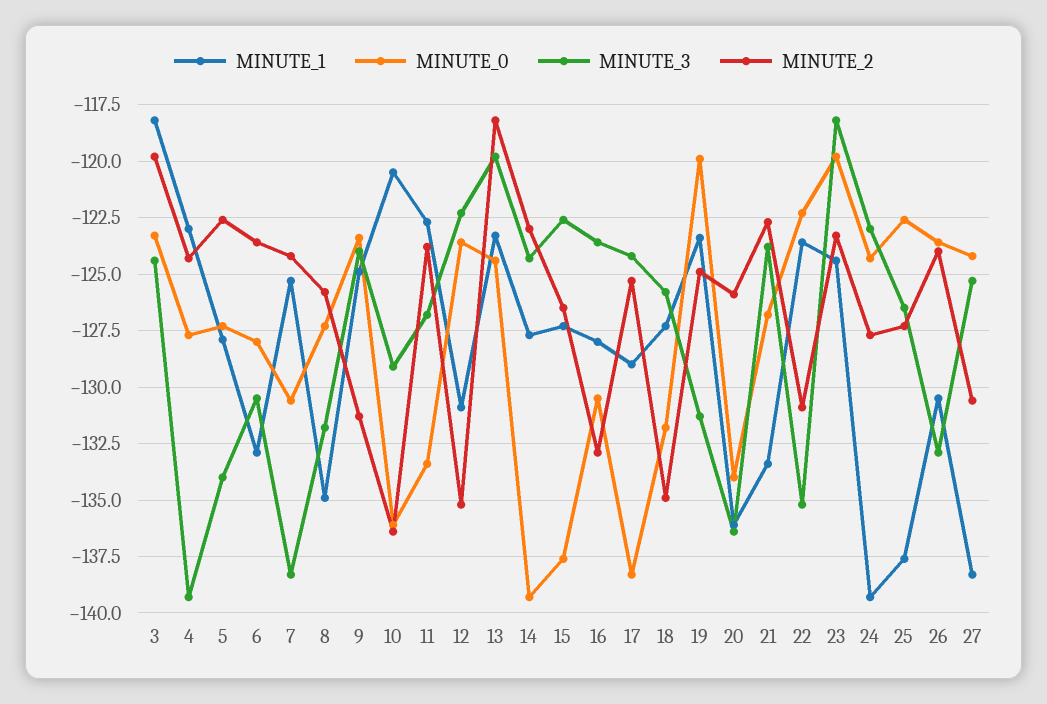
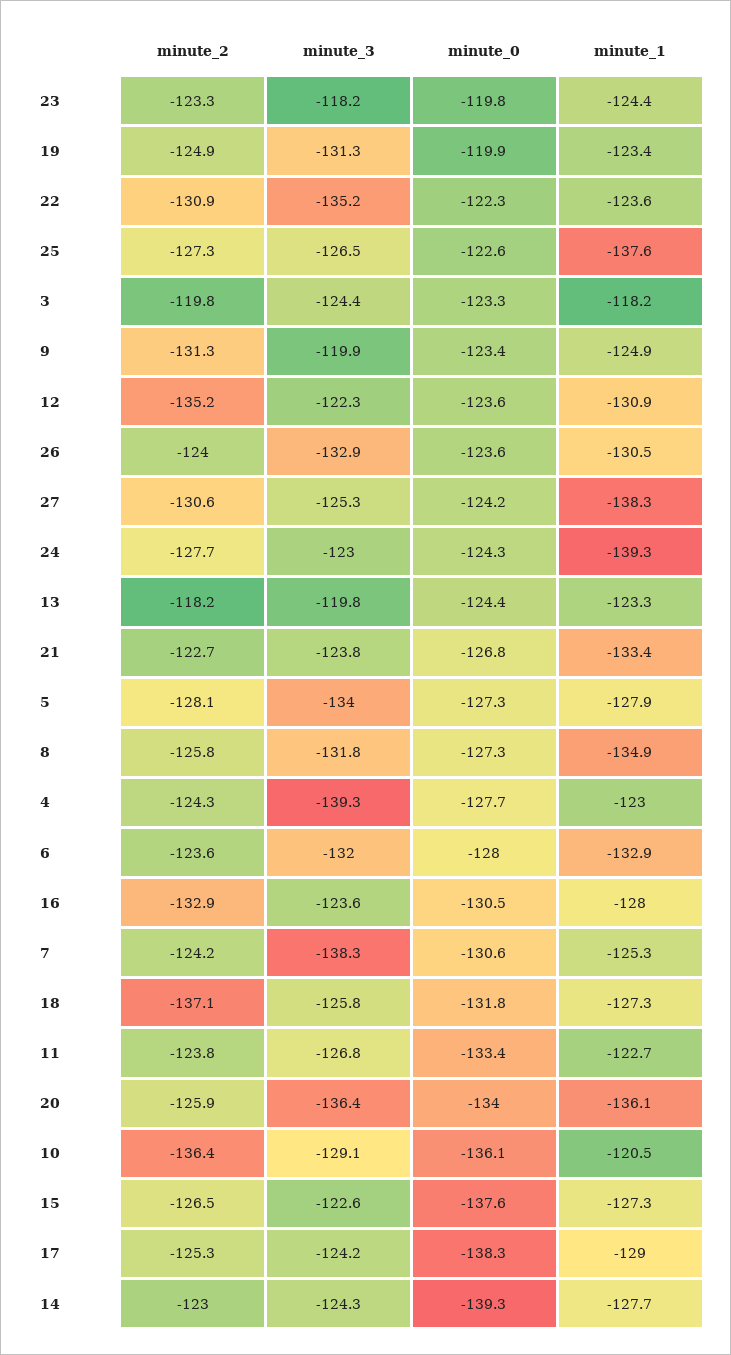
  {
    "MINUTE_1": {
      "3": -118.2,
      "4": -123,
      "5": -127.9,
      "6": -132.9,
      "7": -125.3,
      "8": -134.9,
      "9": -124.9,
      "10": -120.5,
      "11": -122.7,
      "12": -130.9,
      "13": -123.3,
      "14": -127.7,
      "15": -127.3,
      "16": -128,
      "17": -129,
      "18": -127.3,
      "19": -123.4,
      "20": -136.1,
      "21": -133.4,
      "22": -123.6,
      "23": -124.4,
      "24": -139.3,
      "25": -137.6,
      "26": -130.5,
      "27": -138.3
    },
    "MINUTE_0": {
      "3": -123.3,
      "4": -127.7,
      "5": -127.3,
      "6": -128,
      "7": -130.6,
      "8": -127.3,
      "9": -123.4,
      "10": -136.1,
      "11": -133.4,
      "12": -123.6,
      "13": -124.4,
      "14": -139.3,
      "15": -137.6,
      "16": -130.5,
      "17": -138.3,
      "18": -131.8,
      "19": -119.9,
      "20": -134,
      "21": -126.8,
      "22": -122.3,
      "23": -119.8,
      "24": -124.3,
      "25": -122.6,
      "26": -123.6,
      "27": -124.2
    },
    "MINUTE_3": {
      "3": -124.4,
      "4": -139.3,
      "5": -134,
-     "6": -130.5,
+     "6": -132,
      "7": -138.3,
      "8": -131.8,
-     "9": -124,
+     "9": -119.9,
      "10": -129.1,
      "11": -126.8,
      "12": -122.3,
      "13": -119.8,
      "14": -124.3,
      "15": -122.6,
      "16": -123.6,
      "17": -124.2,
      "18": -125.8,
      "19": -131.3,
      "20": -136.4,
      "21": -123.8,
      "22": -135.2,
      "23": -118.2,
      "24": -123,
      "25": -126.5,
      "26": -132.9,
      "27": -125.3
    },
    "MINUTE_2": {
      "3": -119.8,
      "4": -124.3,
-     "5": -122.5,
+     "5": -128.1,
      "6": -123.6,
      "7": -124.2,
      "8": -125.8,
      "9": -131.3,
      "10": -136.4,
      "11": -123.8,
      "12": -135.2,
      "13": -118.2,
      "14": -123,
      "15": -126.5,
      "16": -132.9,
      "17": -125.3,
-     "18": -135,
+     "18": -137.1,
      "19": -124.9,
      "20": -125.9,
      "21": -122.7,
      "22": -130.9,
      "23": -123.3,
      "24": -127.7,
      "25": -127.3,
      "26": -124,
      "27": -130.6
    }
  }

